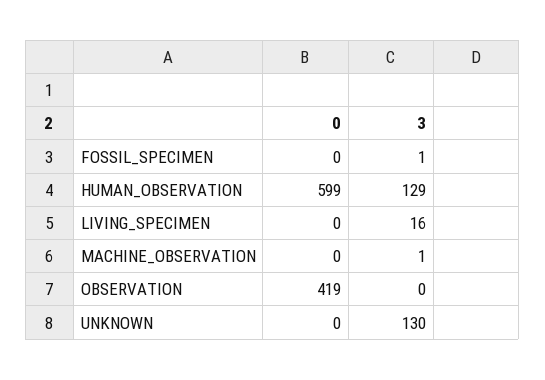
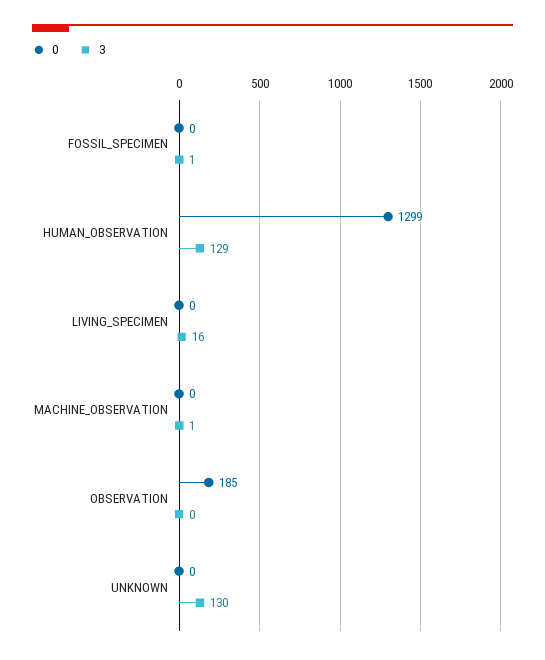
  {
    "0": {
      "FOSSIL_SPECIMEN": 0,
-     "HUMAN_OBSERVATION": 599,
+     "HUMAN_OBSERVATION": 1299,
      "LIVING_SPECIMEN": 0,
      "MACHINE_OBSERVATION": 0,
-     "OBSERVATION": 419,
+     "OBSERVATION": 185,
      "UNKNOWN": 0
    },
    "3": {
      "FOSSIL_SPECIMEN": 1,
      "HUMAN_OBSERVATION": 129,
      "LIVING_SPECIMEN": 16,
      "MACHINE_OBSERVATION": 1,
      "OBSERVATION": 0,
      "UNKNOWN": 130
    }
  }

